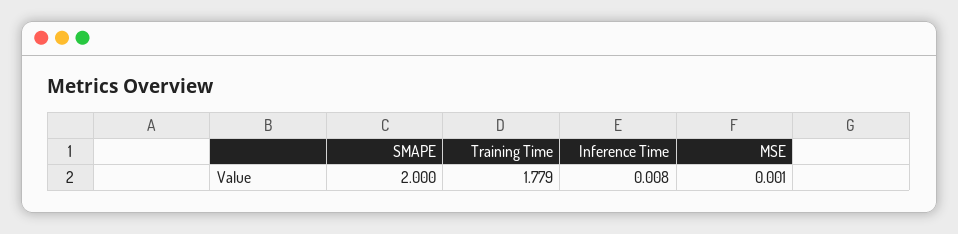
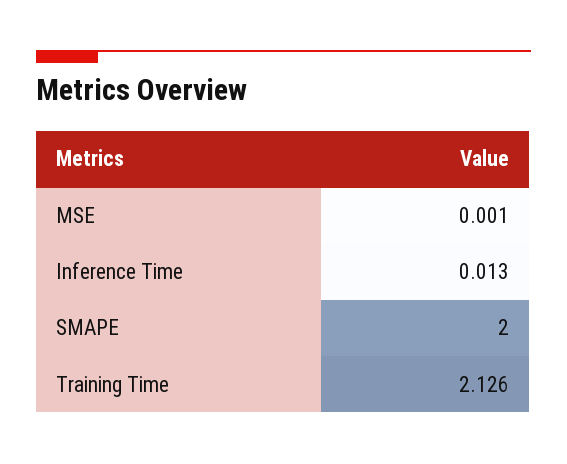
  {
    "SMAPE": 2,
-   "Training Time": 1.779,
+   "Training Time": 2.126,
-   "Inference Time": 0.008,
+   "Inference Time": 0.013,
    "MSE": 0.001
  }

